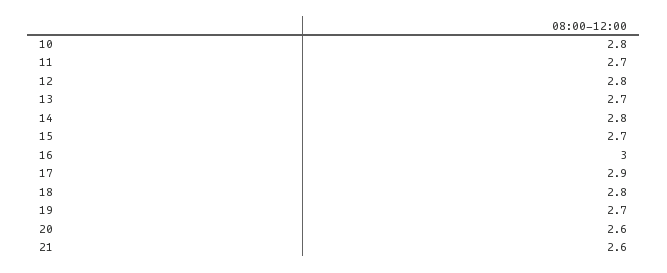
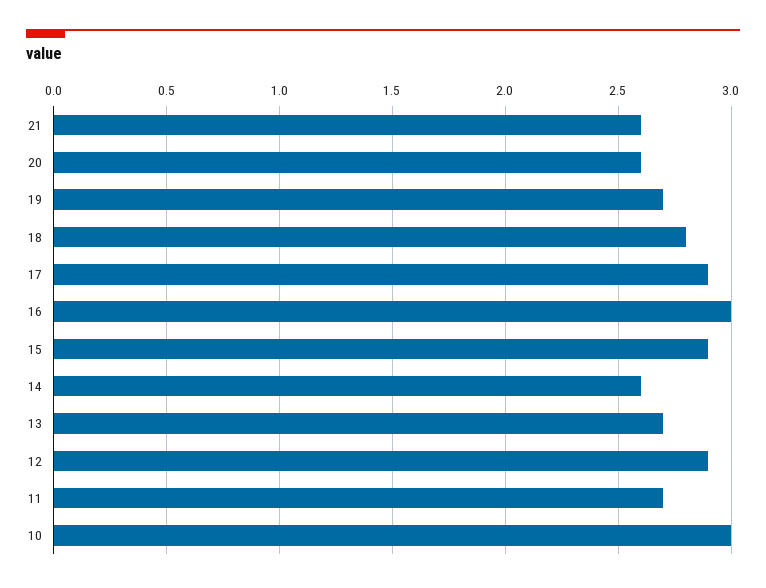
  {
-   "10": 2.8,
+   "10": 3,
    "11": 2.7,
-   "12": 2.8,
+   "12": 2.9,
    "13": 2.7,
-   "14": 2.8,
+   "14": 2.6,
-   "15": 2.7,
+   "15": 2.9,
    "16": 3,
    "17": 2.9,
    "18": 2.8,
    "19": 2.7,
    "20": 2.6,
    "21": 2.6
  }

